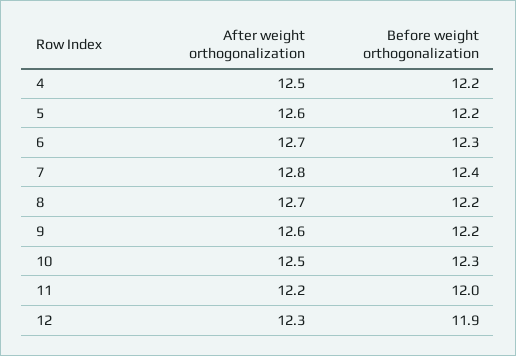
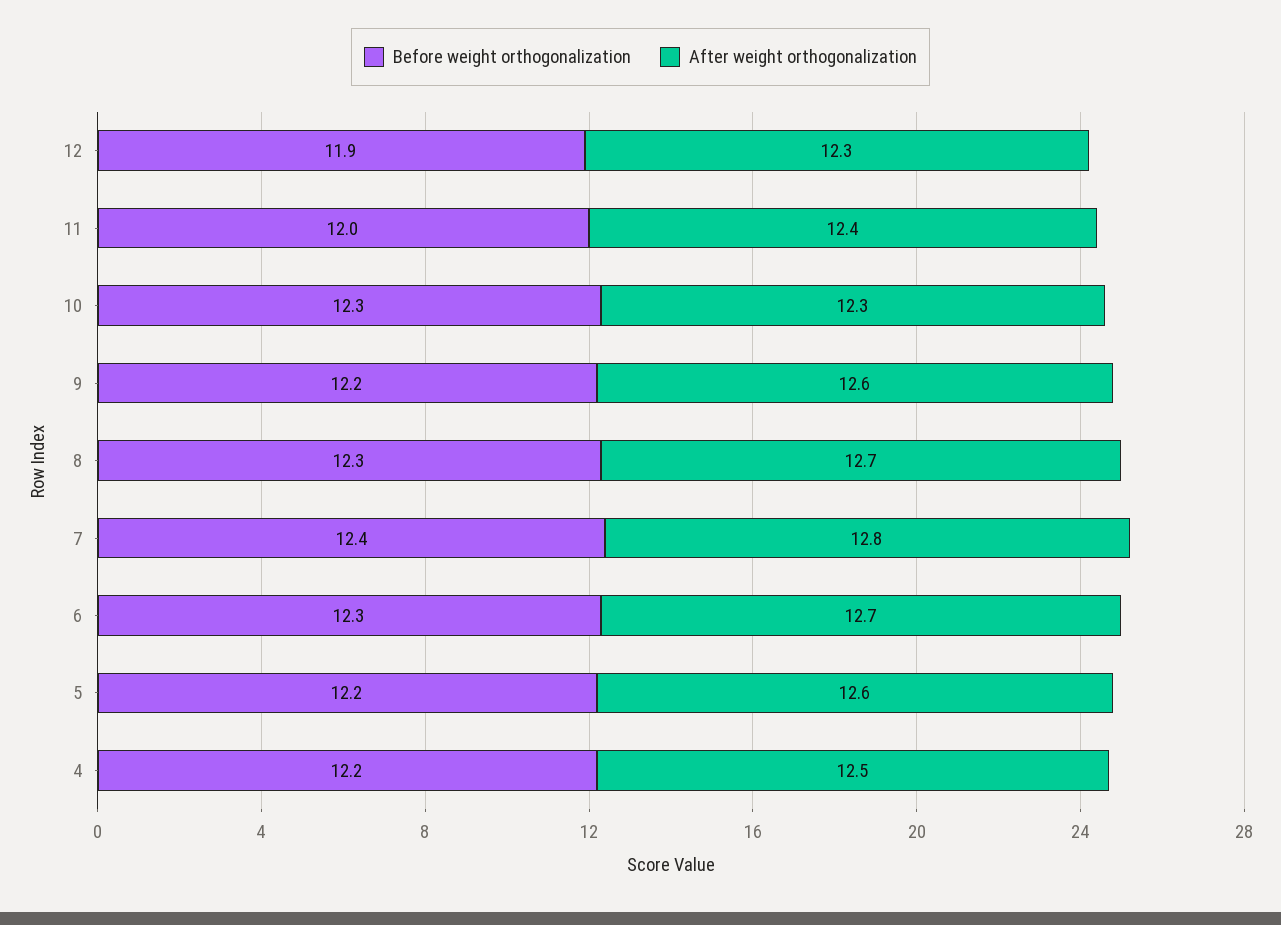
  {
    "After weight orthogonalization": {
      "4": 12.5,
      "5": 12.6,
      "6": 12.7,
      "7": 12.8,
      "8": 12.7,
      "9": 12.6,
-     "10": 12.5,
+     "10": 12.3,
-     "11": 12.2,
+     "11": 12.4,
      "12": 12.3
    },
    "Before weight orthogonalization": {
      "4": 12.2,
      "5": 12.2,
      "6": 12.3,
      "7": 12.4,
-     "8": 12.2,
+     "8": 12.3,
      "9": 12.2,
      "10": 12.3,
      "11": 12,
      "12": 11.9
    }
  }

